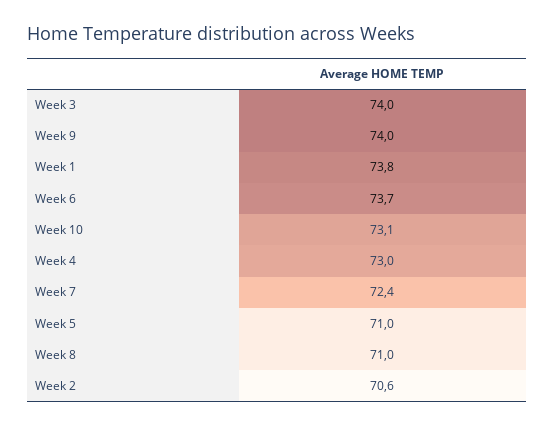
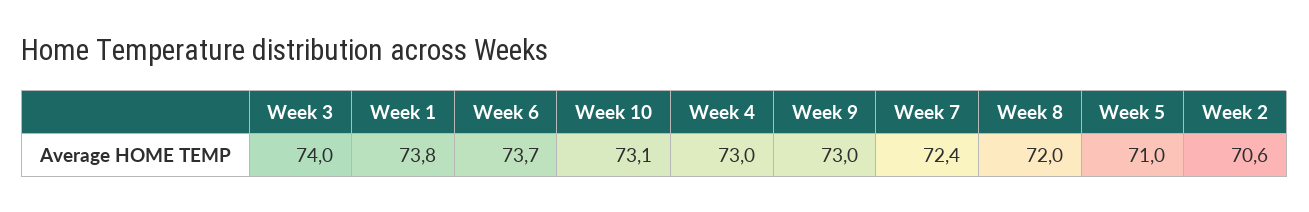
  {
    "Week 3": 74,
-   "Week 9": 74,
+   "Week 9": 73,
    "Week 1": 73.8,
    "Week 6": 73.7,
    "Week 10": 73.1,
    "Week 4": 73,
    "Week 7": 72.4,
    "Week 5": 71,
-   "Week 8": 71,
+   "Week 8": 72,
    "Week 2": 70.6
  }

